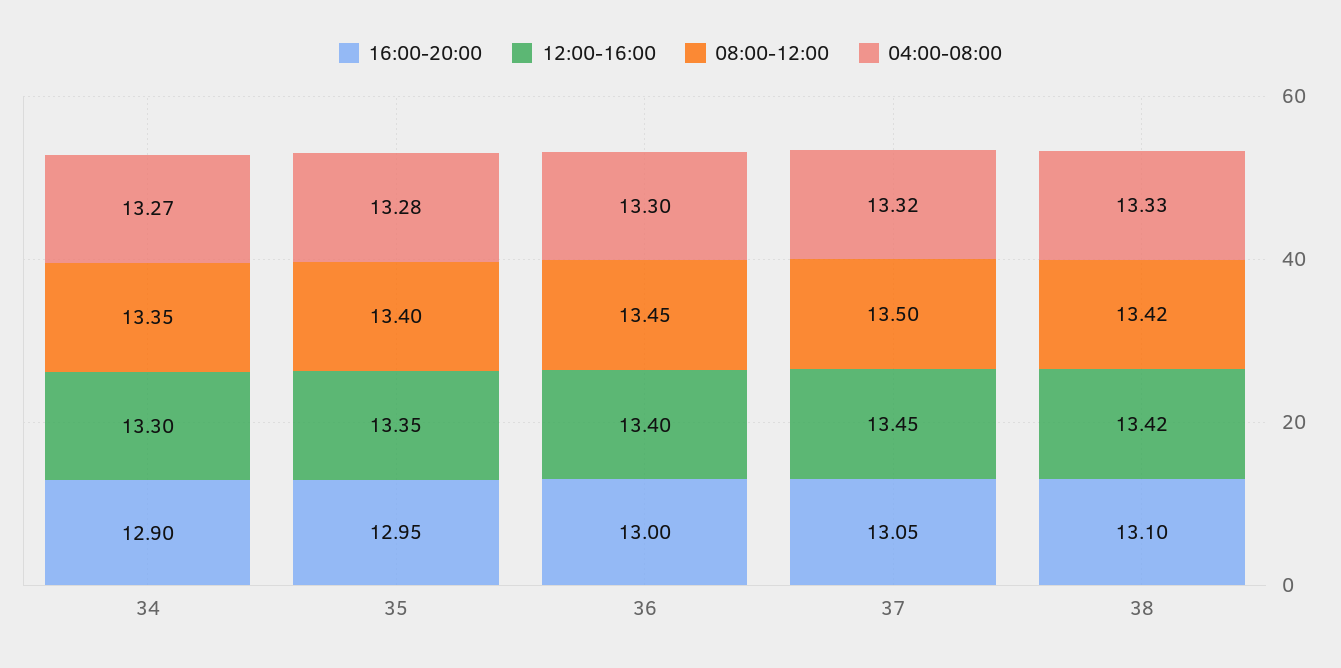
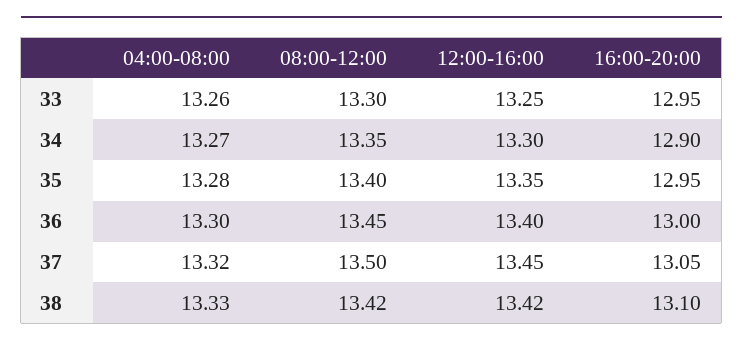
  {
    "16:00-20:00": {
      "34": 12.9,
      "35": 12.95,
      "36": 13,
      "37": 13.05,
-     "38": 13.1
+     "38": 13.1,
+     "33": 12.95
    },
    "12:00-16:00": {
      "34": 13.3,
      "35": 13.35,
      "36": 13.4,
      "37": 13.45,
-     "38": 13.42
+     "38": 13.42,
+     "33": 13.25
    },
    "08:00-12:00": {
      "34": 13.35,
      "35": 13.4,
      "36": 13.45,
      "37": 13.5,
-     "38": 13.42
+     "38": 13.42,
+     "33": 13.3
    },
    "04:00-08:00": {
      "34": 13.27,
      "35": 13.28,
      "36": 13.3,
      "37": 13.32,
-     "38": 13.33
+     "38": 13.33,
+     "33": 13.26
    }
  }

